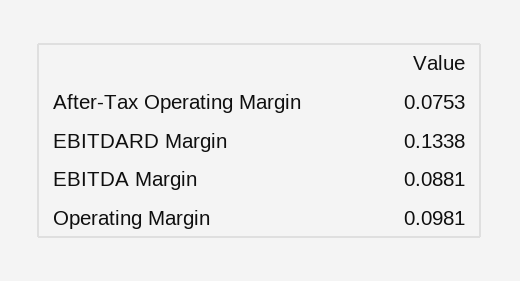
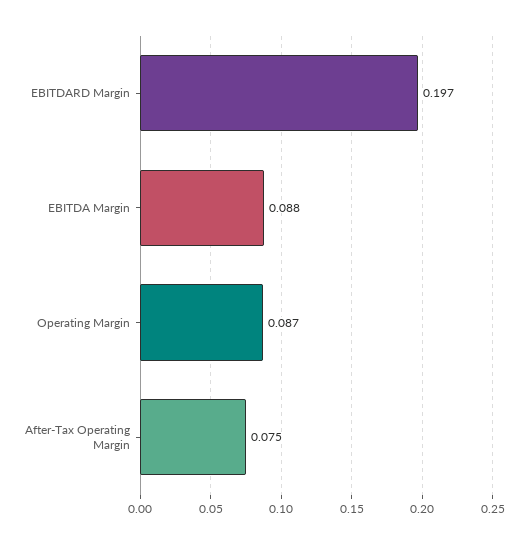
  {
    "After-Tax Operating Margin": 0.0753,
-   "EBITDARD Margin": 0.1338,
+   "EBITDARD Margin": 0.197,
    "EBITDA Margin": 0.0881,
-   "Operating Margin": 0.0981
+   "Operating Margin": 0.087
  }

